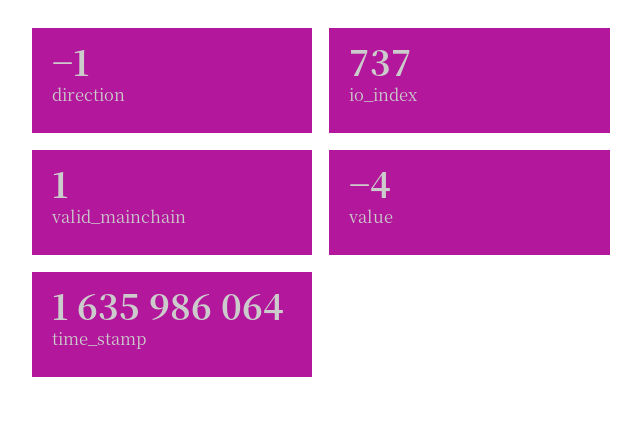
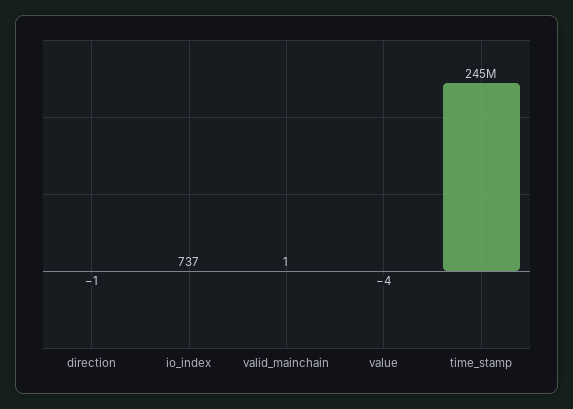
  {
    "direction": -1,
    "io_index": 737,
    "valid_mainchain": 1,
    "value": -4,
-   "time_stamp": 1635986064
+   "time_stamp": 245000000
  }

